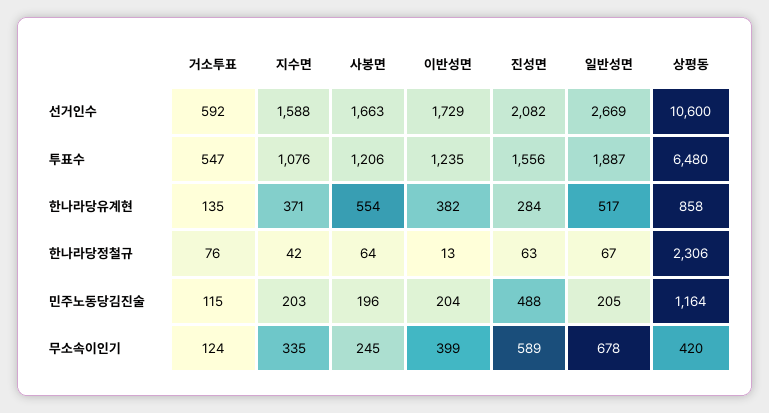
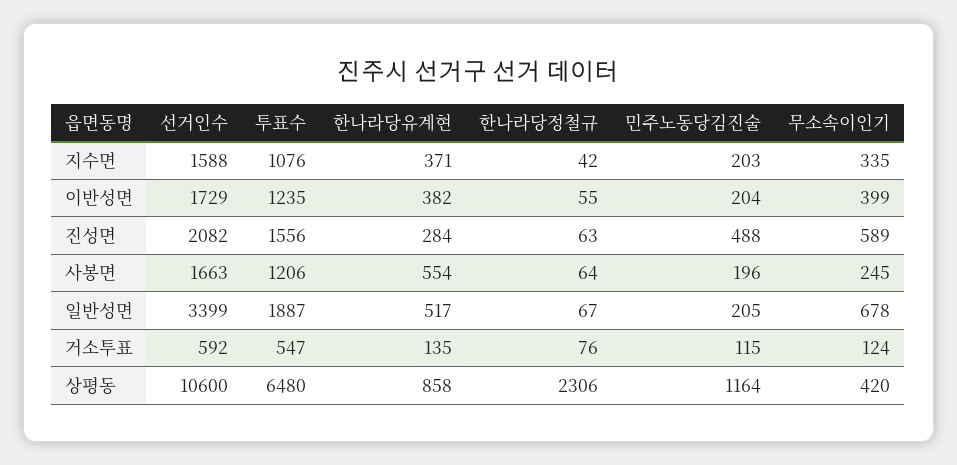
  {
    "거소투표": {
      "선거인수": 592,
      "투표수": 547,
      "한나라당유계현": 135,
      "한나라당정철규": 76,
      "민주노동당김진술": 115,
      "무소속이인기": 124
    },
    "지수면": {
      "선거인수": 1588,
      "투표수": 1076,
      "한나라당유계현": 371,
      "한나라당정철규": 42,
      "민주노동당김진술": 203,
      "무소속이인기": 335
    },
    "사봉면": {
      "선거인수": 1663,
      "투표수": 1206,
      "한나라당유계현": 554,
      "한나라당정철규": 64,
      "민주노동당김진술": 196,
      "무소속이인기": 245
    },
    "이반성면": {
      "선거인수": 1729,
      "투표수": 1235,
      "한나라당유계현": 382,
-     "한나라당정철규": 13,
+     "한나라당정철규": 55,
      "민주노동당김진술": 204,
      "무소속이인기": 399
    },
    "진성면": {
      "선거인수": 2082,
      "투표수": 1556,
      "한나라당유계현": 284,
      "한나라당정철규": 63,
      "민주노동당김진술": 488,
      "무소속이인기": 589
    },
    "일반성면": {
-     "선거인수": 2669,
+     "선거인수": 3399,
      "투표수": 1887,
      "한나라당유계현": 517,
      "한나라당정철규": 67,
      "민주노동당김진술": 205,
      "무소속이인기": 678
    },
    "상평동": {
      "선거인수": 10600,
      "투표수": 6480,
      "한나라당유계현": 858,
      "한나라당정철규": 2306,
      "민주노동당김진술": 1164,
      "무소속이인기": 420
    }
  }

